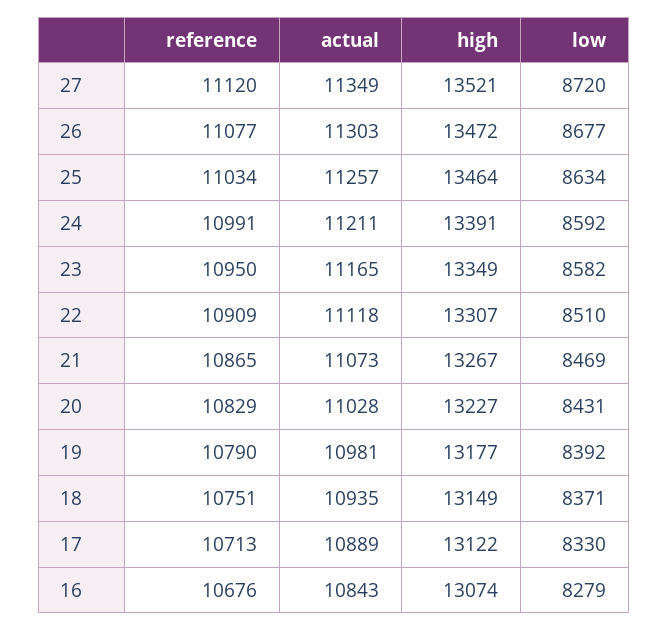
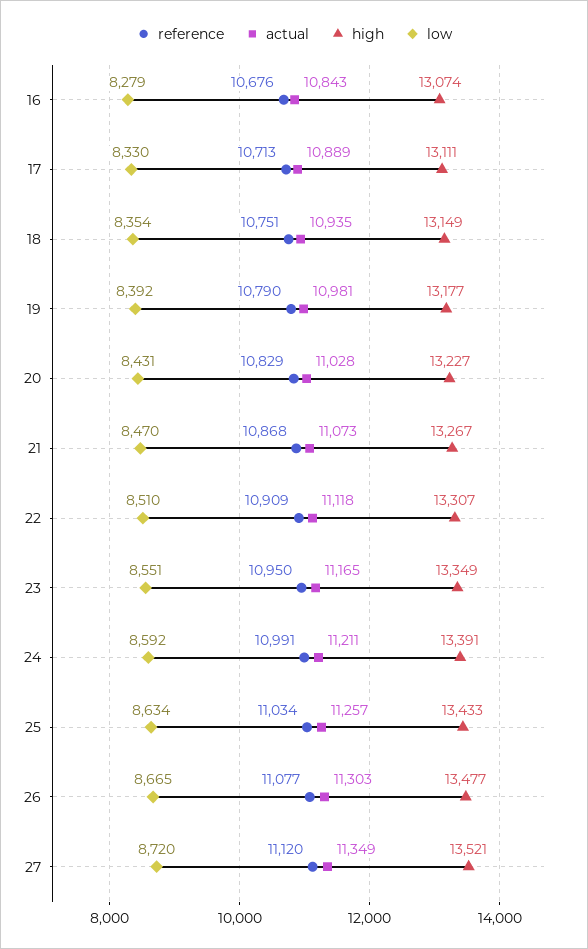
  {
    "reference": {
      "27": 11120,
      "26": 11077,
      "25": 11034,
      "24": 10991,
      "23": 10950,
      "22": 10909,
-     "21": 10865,
+     "21": 10868,
      "20": 10829,
      "19": 10790,
      "18": 10751,
      "17": 10713,
      "16": 10676
    },
    "actual": {
      "27": 11349,
      "26": 11303,
      "25": 11257,
      "24": 11211,
      "23": 11165,
      "22": 11118,
      "21": 11073,
      "20": 11028,
      "19": 10981,
      "18": 10935,
      "17": 10889,
      "16": 10843
    },
    "high": {
      "27": 13521,
-     "26": 13472,
+     "26": 13477,
-     "25": 13464,
+     "25": 13433,
      "24": 13391,
      "23": 13349,
      "22": 13307,
      "21": 13267,
      "20": 13227,
      "19": 13177,
      "18": 13149,
-     "17": 13122,
+     "17": 13111,
      "16": 13074
    },
    "low": {
      "27": 8720,
-     "26": 8677,
+     "26": 8665,
      "25": 8634,
      "24": 8592,
-     "23": 8582,
+     "23": 8551,
      "22": 8510,
-     "21": 8469,
+     "21": 8470,
      "20": 8431,
      "19": 8392,
-     "18": 8371,
+     "18": 8354,
      "17": 8330,
      "16": 8279
    }
  }

